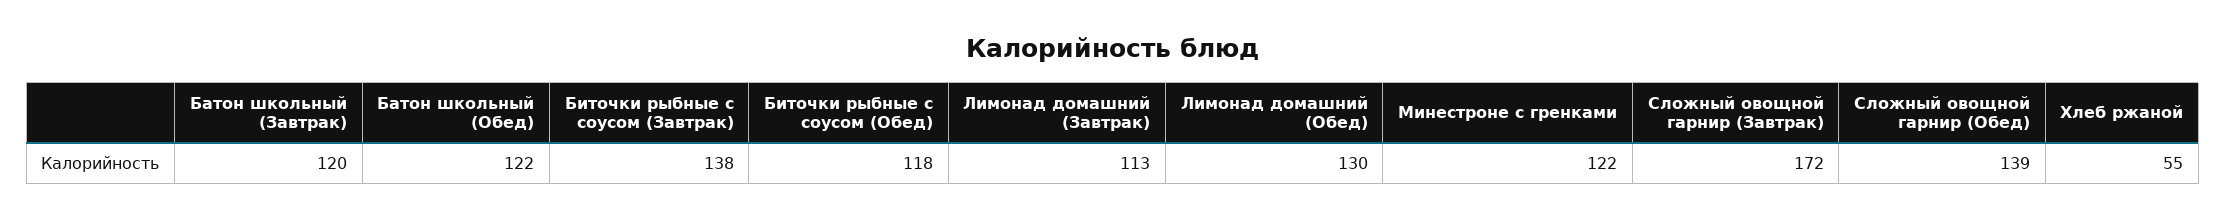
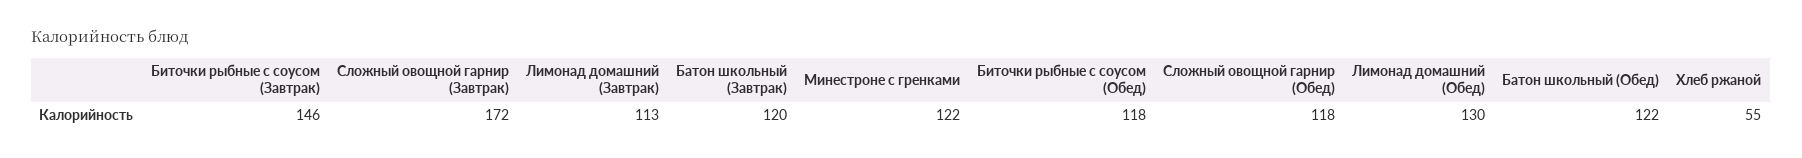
  {
    "Батон школьный (Завтрак)": 120,
    "Батон школьный (Обед)": 122,
-   "Биточки рыбные с соусом (Завтрак)": 138,
+   "Биточки рыбные с соусом (Завтрак)": 146,
    "Биточки рыбные с соусом (Обед)": 118,
    "Лимонад домашний (Завтрак)": 113,
    "Лимонад домашний (Обед)": 130,
    "Минестроне с гренками": 122,
    "Сложный овощной гарнир (Завтрак)": 172,
-   "Сложный овощной гарнир (Обед)": 139,
+   "Сложный овощной гарнир (Обед)": 118,
    "Хлеб ржаной": 55
  }

